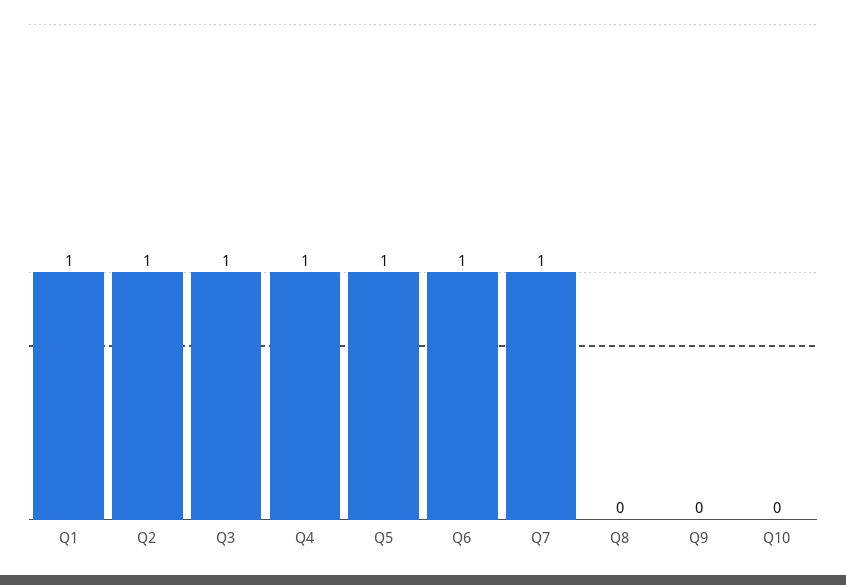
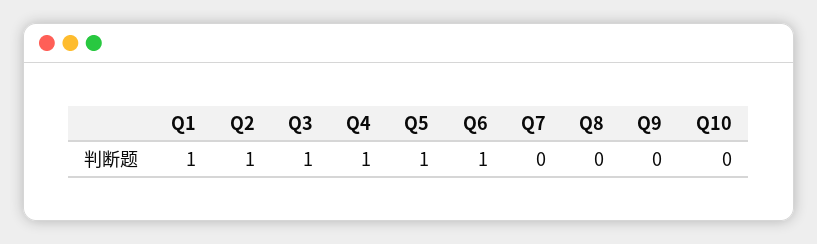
  {
    "Q1": 1,
    "Q2": 1,
    "Q3": 1,
    "Q4": 1,
    "Q5": 1,
    "Q6": 1,
-   "Q7": 1,
+   "Q7": 0,
    "Q8": 0,
    "Q9": 0,
    "Q10": 0
  }

